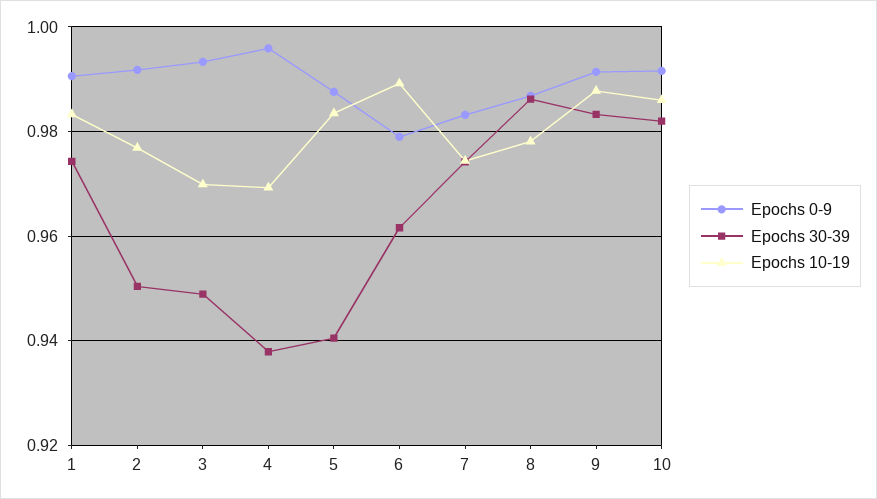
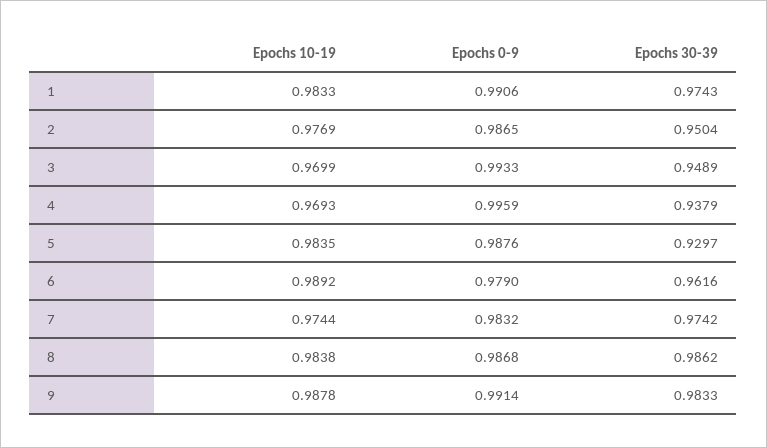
  {
    "Epochs 0-9": {
      "1": 0.9906,
-     "2": 0.992,
+     "2": 0.9865,
      "3": 0.9933,
      "4": 0.9959,
      "5": 0.9876,
      "6": 0.979,
      "7": 0.9832,
      "8": 0.9868,
-     "9": 0.9914,
+     "9": 0.9914
-     "10": 0.992
    },
    "Epochs 30-39": {
      "1": 0.9743,
      "2": 0.9504,
      "3": 0.9489,
      "4": 0.9379,
-     "5": 0.94,
+     "5": 0.9297,
      "6": 0.9616,
      "7": 0.9742,
      "8": 0.9862,
-     "9": 0.9833,
+     "9": 0.9833
-     "10": 0.982
    },
    "Epochs 10-19": {
      "1": 0.9833,
      "2": 0.9769,
      "3": 0.9699,
      "4": 0.9693,
      "5": 0.9835,
      "6": 0.9892,
      "7": 0.9744,
-     "8": 0.978,
+     "8": 0.9838,
-     "9": 0.9878,
+     "9": 0.9878
-     "10": 0.986
    }
  }

